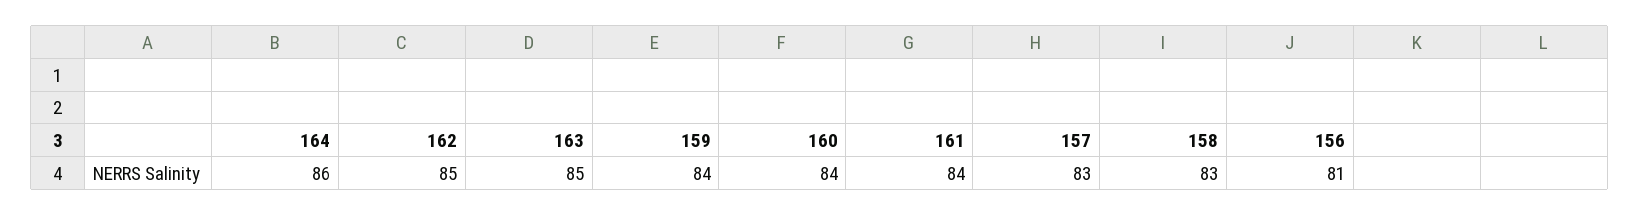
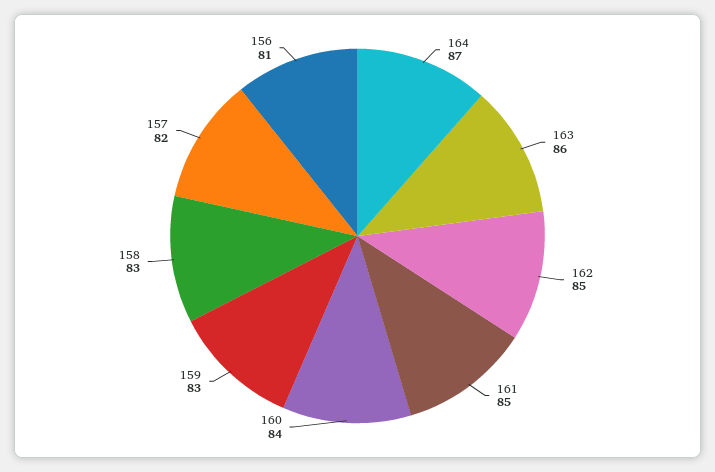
  {
-   "164": 86,
+   "164": 87,
    "162": 85,
-   "163": 85,
+   "163": 86,
-   "159": 84,
+   "159": 83,
    "160": 84,
-   "161": 84,
+   "161": 85,
-   "157": 83,
+   "157": 82,
    "158": 83,
    "156": 81
  }

